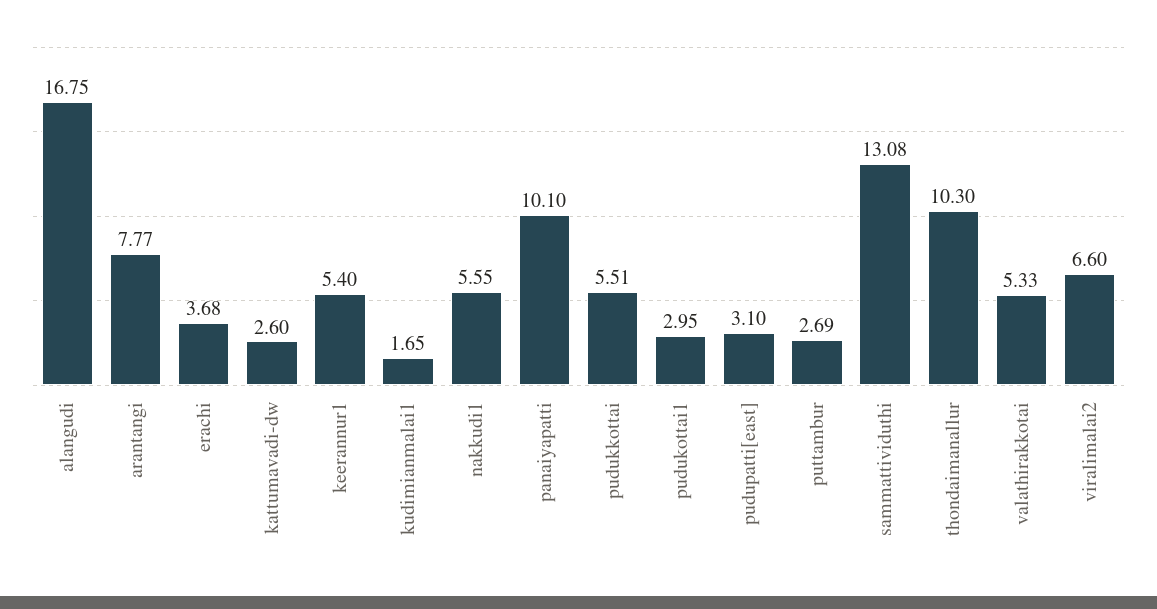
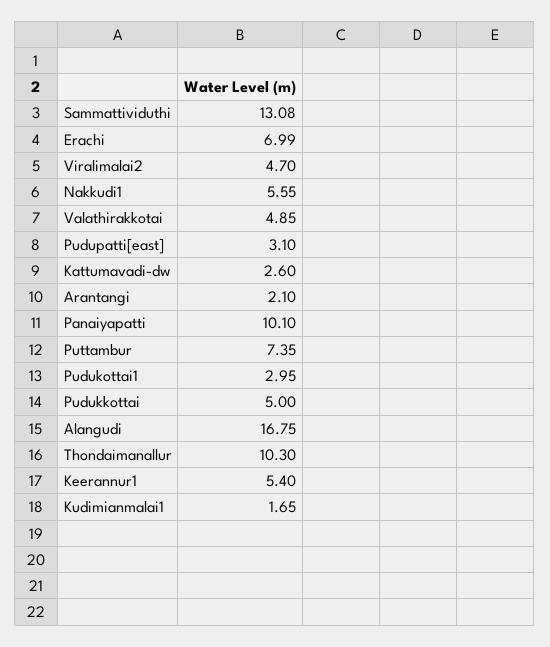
  {
    "alangudi": 16.75,
-   "arantangi": 7.77,
+   "arantangi": 2.1,
-   "erachi": 3.68,
+   "erachi": 6.99,
    "kattumavadi-dw": 2.6,
    "keerannur1": 5.4,
    "kudimianmalai1": 1.65,
    "nakkudi1": 5.55,
    "panaiyapatti": 10.1,
-   "pudukkottai": 5.51,
+   "pudukkottai": 5,
    "pudukottai1": 2.95,
    "pudupatti[east]": 3.1,
-   "puttambur": 2.69,
+   "puttambur": 7.35,
    "sammattividuthi": 13.08,
    "thondaimanallur": 10.3,
-   "valathirakkotai": 5.33,
+   "valathirakkotai": 4.85,
-   "viralimalai2": 6.6
+   "viralimalai2": 4.7
  }

